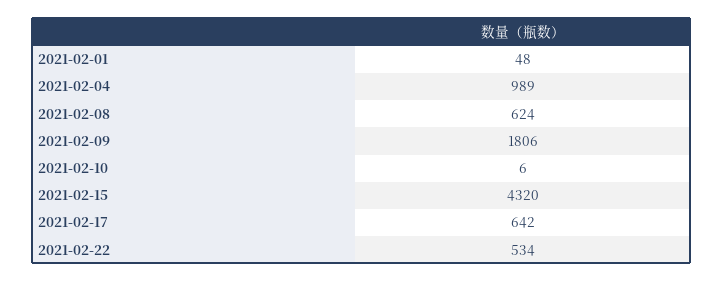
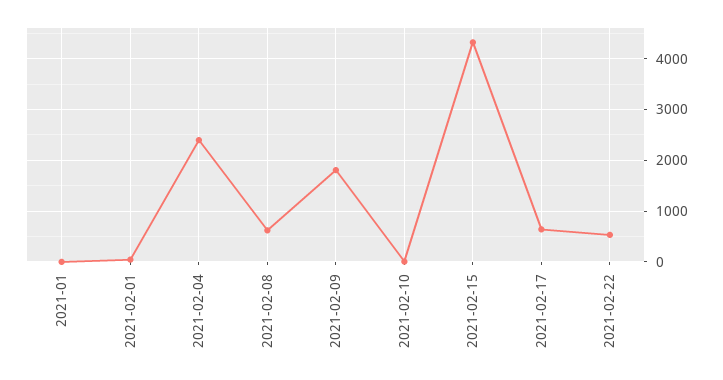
  {
    "2021-02-01": 48,
-   "2021-02-04": 989,
+   "2021-02-04": 2400,
    "2021-02-08": 624,
    "2021-02-09": 1806,
    "2021-02-10": 6,
    "2021-02-15": 4320,
    "2021-02-17": 642,
-   "2021-02-22": 534
+   "2021-02-22": 534,
+   "2021-01": 0
  }

